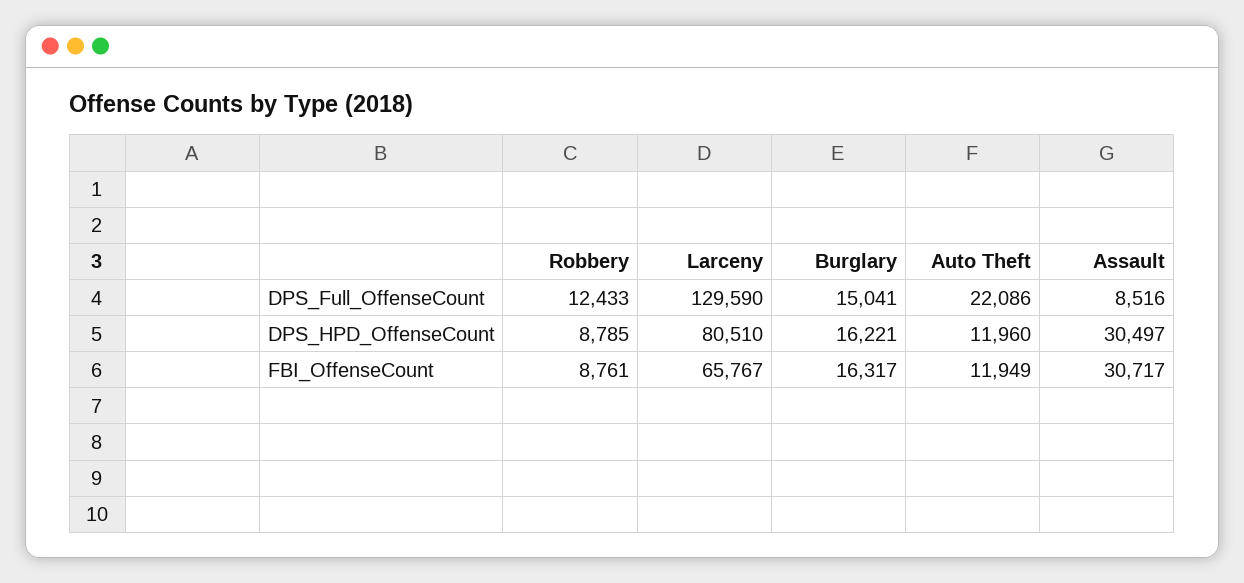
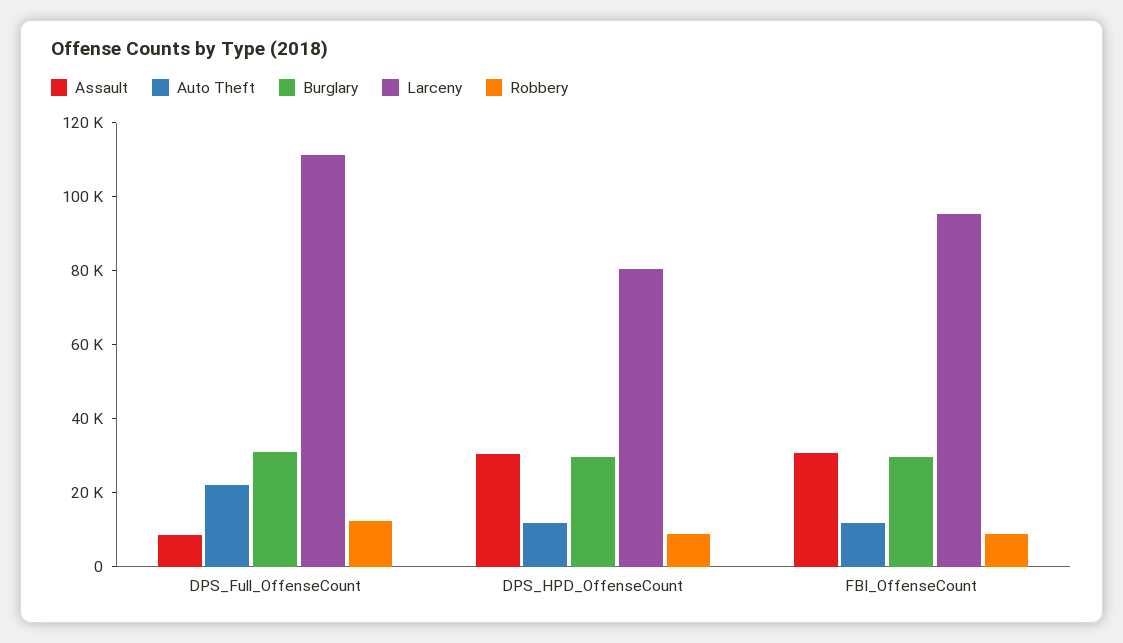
  {
    "Robbery": {
      "DPS_Full_OffenseCount": 12433,
      "DPS_HPD_OffenseCount": 8785,
      "FBI_OffenseCount": 8761
    },
    "Larceny": {
-     "DPS_Full_OffenseCount": 129590,
+     "DPS_Full_OffenseCount": 110000,
      "DPS_HPD_OffenseCount": 80510,
-     "FBI_OffenseCount": 65767
+     "FBI_OffenseCount": 95000
    },
    "Burglary": {
-     "DPS_Full_OffenseCount": 15041,
+     "DPS_Full_OffenseCount": 30000,
-     "DPS_HPD_OffenseCount": 16221,
+     "DPS_HPD_OffenseCount": 30000,
-     "FBI_OffenseCount": 16317
+     "FBI_OffenseCount": 30000
    },
    "Auto Theft": {
      "DPS_Full_OffenseCount": 22086,
      "DPS_HPD_OffenseCount": 11960,
      "FBI_OffenseCount": 11949
    },
    "Assault": {
      "DPS_Full_OffenseCount": 8516,
      "DPS_HPD_OffenseCount": 30497,
      "FBI_OffenseCount": 30717
    }
  }

